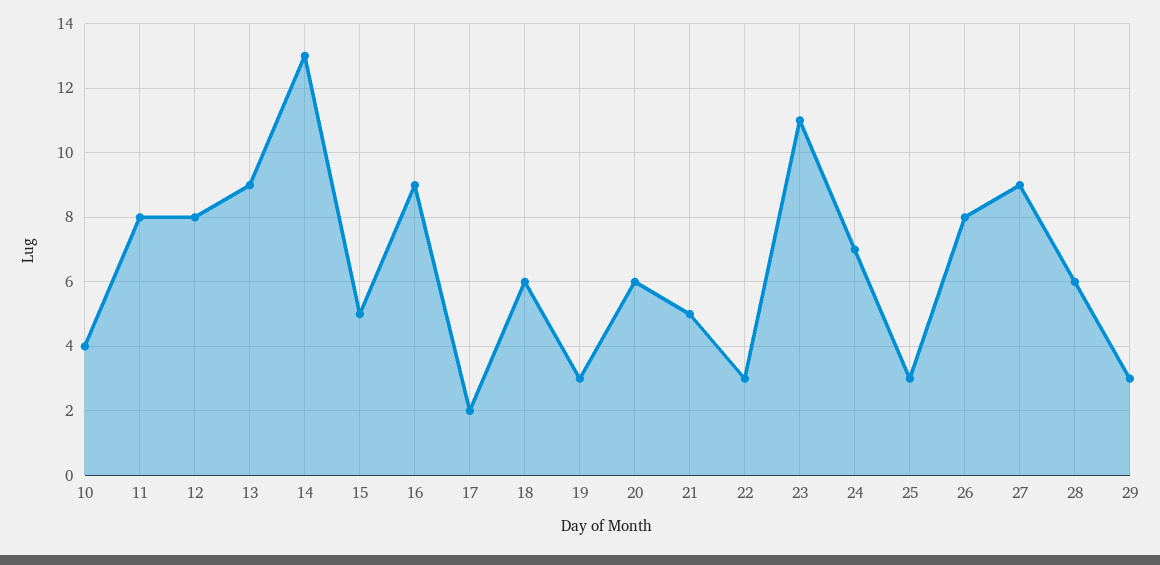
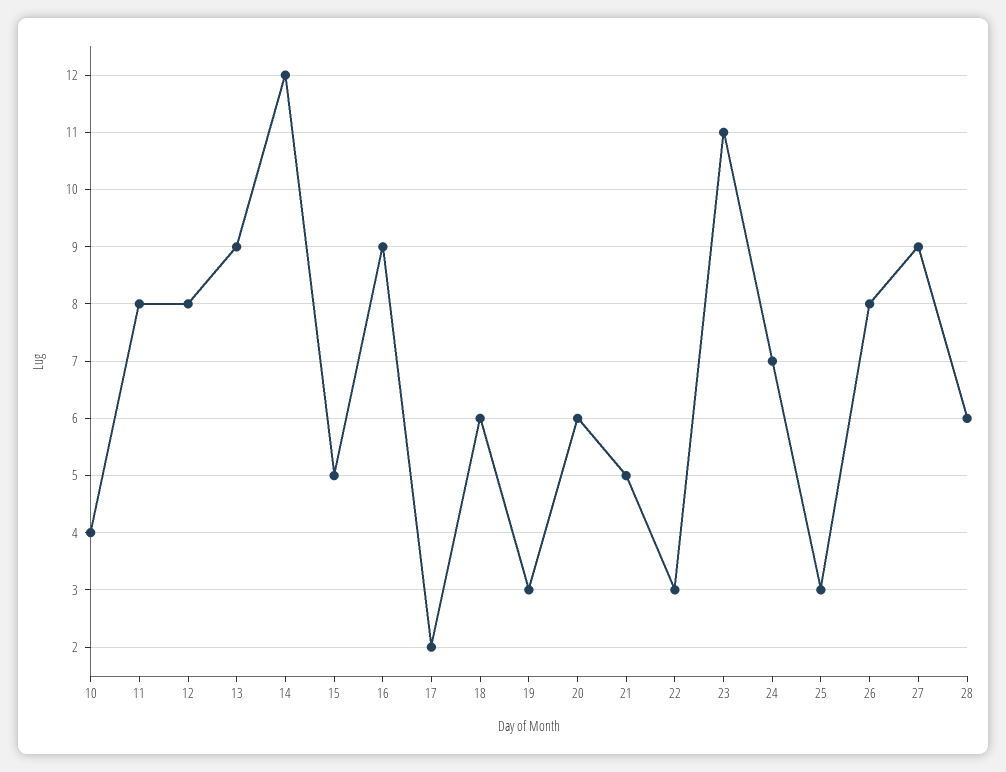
  {
    "10": 4,
    "11": 8,
    "12": 8,
    "13": 9,
-   "14": 13,
+   "14": 12,
    "15": 5,
    "16": 9,
    "17": 2,
    "18": 6,
    "19": 3,
    "20": 6,
    "21": 5,
    "22": 3,
    "23": 11,
    "24": 7,
    "25": 3,
    "26": 8,
    "27": 9,
-   "28": 6,
+   "28": 6
-   "29": 3
  }

